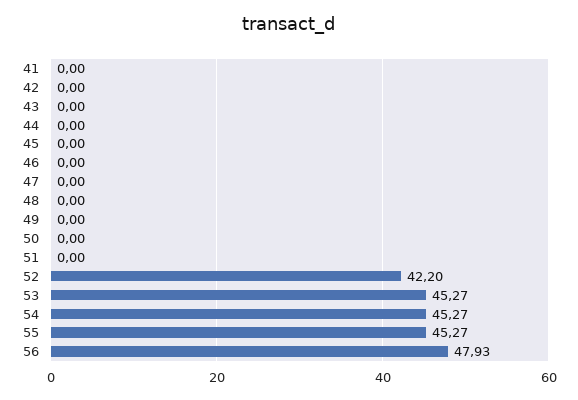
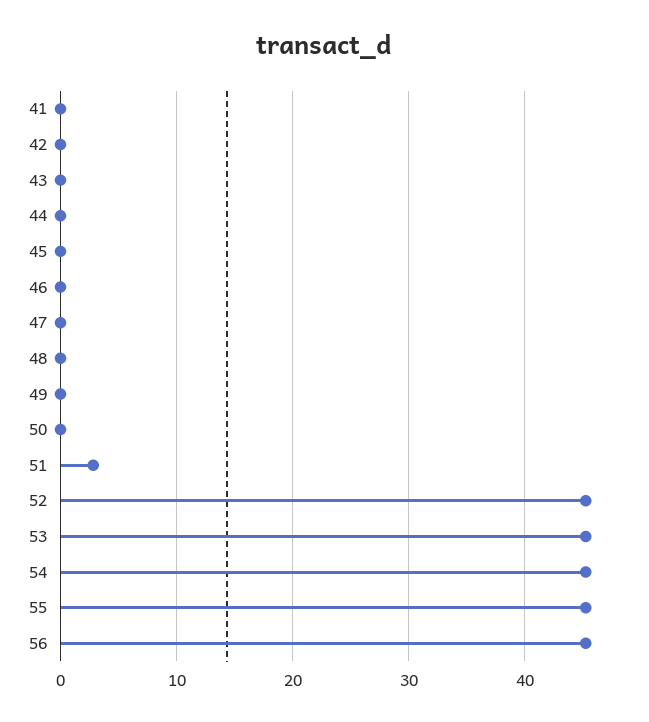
  {
    "41": 0,
    "42": 0,
    "43": 0,
    "44": 0,
    "45": 0,
    "46": 0,
    "47": 0,
    "48": 0,
    "49": 0,
    "50": 0,
-   "51": 0,
+   "51": 3,
-   "52": 42.2,
+   "52": 45,
    "53": 45.27,
    "54": 45.27,
    "55": 45.27,
-   "56": 47.93
+   "56": 45
  }

